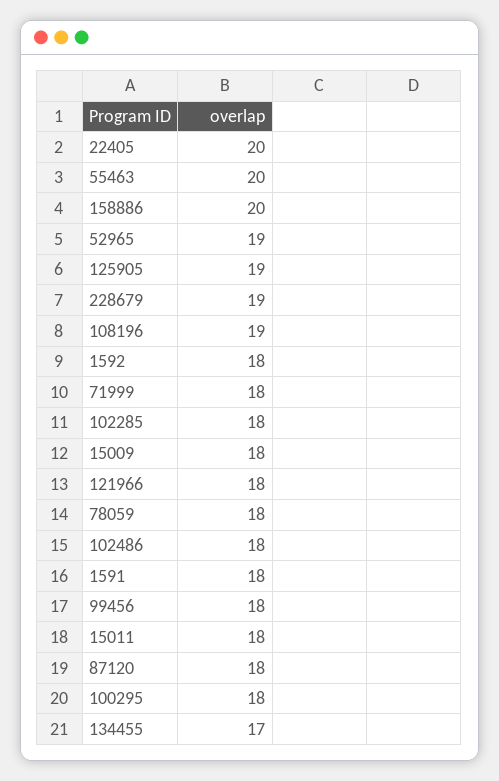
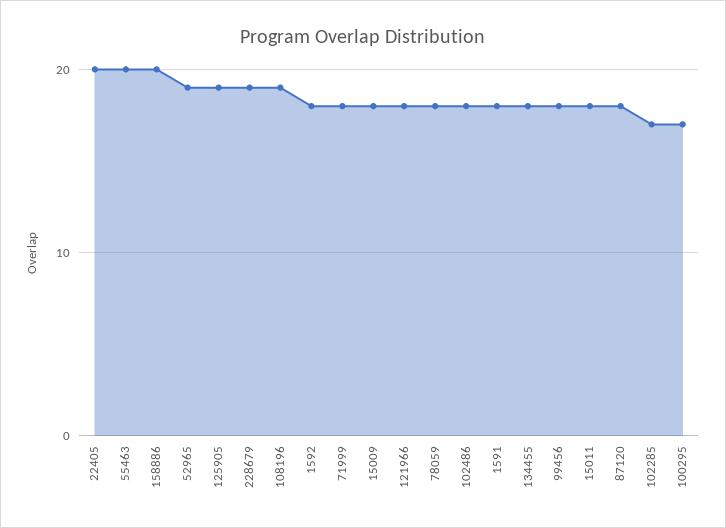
  {
    "22405": 20,
    "55463": 20,
    "158886": 20,
    "52965": 19,
    "125905": 19,
    "228679": 19,
    "108196": 19,
    "1592": 18,
    "71999": 18,
-   "102285": 18,
+   "102285": 17,
    "15009": 18,
    "121966": 18,
    "78059": 18,
    "102486": 18,
    "1591": 18,
    "99456": 18,
    "15011": 18,
    "87120": 18,
-   "100295": 18,
+   "100295": 17,
-   "134455": 17
+   "134455": 18
  }

